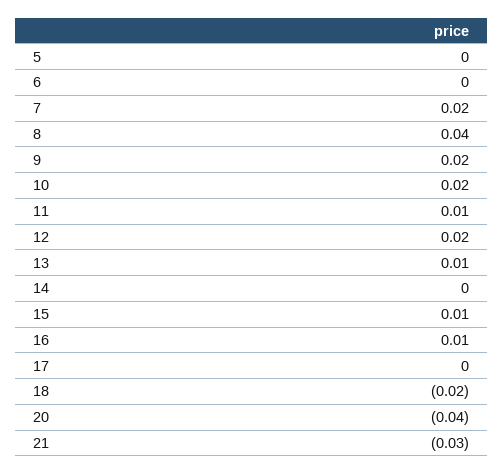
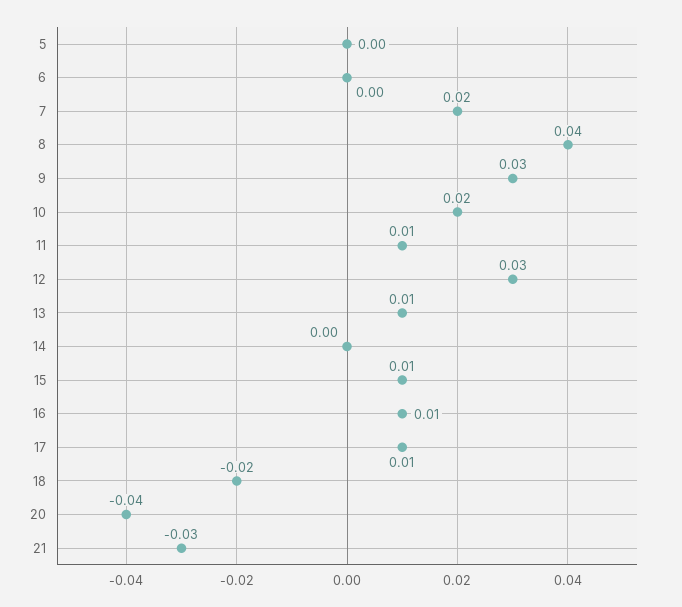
  {
    "5": 0,
    "6": 0,
    "7": 0.02,
    "8": 0.04,
-   "9": 0.02,
+   "9": 0.03,
    "10": 0.02,
    "11": 0.01,
-   "12": 0.02,
+   "12": 0.03,
    "13": 0.01,
    "14": 0,
    "15": 0.01,
    "16": 0.01,
-   "17": 0,
+   "17": 0.01,
    "18": -0.02,
    "20": -0.04,
    "21": -0.03
  }

